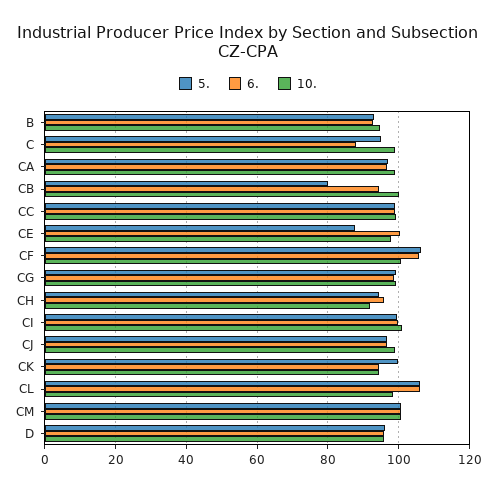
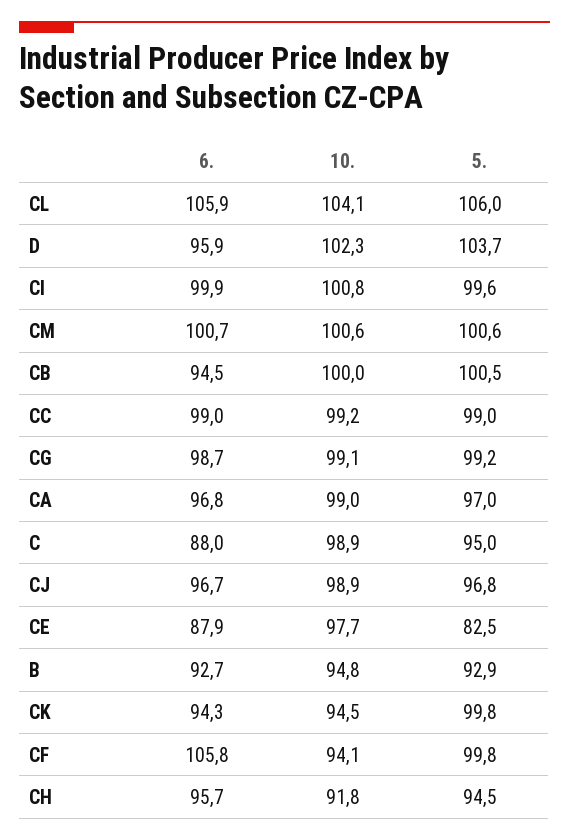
  {
    "5.": {
      "B": 92.9,
      "C": 95,
      "CA": 97,
-     "CB": 80,
+     "CB": 100.5,
      "CC": 99,
-     "CE": 88,
+     "CE": 82.5,
-     "CF": 106,
+     "CF": 99.8,
      "CG": 99.2,
      "CH": 94.5,
      "CI": 99.6,
      "CJ": 96.8,
      "CK": 99.8,
      "CL": 106,
      "CM": 100.6,
-     "D": 96
+     "D": 103.7
    },
    "6.": {
      "B": 92.7,
      "C": 88,
      "CA": 96.8,
      "CB": 94.5,
      "CC": 99,
-     "CE": 100,
+     "CE": 87.9,
      "CF": 105.8,
      "CG": 98.7,
      "CH": 95.7,
      "CI": 99.9,
      "CJ": 96.7,
      "CK": 94.3,
      "CL": 105.9,
      "CM": 100.7,
      "D": 95.9
    },
    "10.": {
      "B": 94.8,
      "C": 98.9,
      "CA": 99,
      "CB": 100,
      "CC": 99.2,
      "CE": 97.7,
-     "CF": 100,
+     "CF": 94.1,
      "CG": 99.1,
      "CH": 91.8,
      "CI": 100.8,
      "CJ": 98.9,
      "CK": 94.5,
-     "CL": 98,
+     "CL": 104.1,
      "CM": 100.6,
-     "D": 96
+     "D": 102.3
    }
  }

